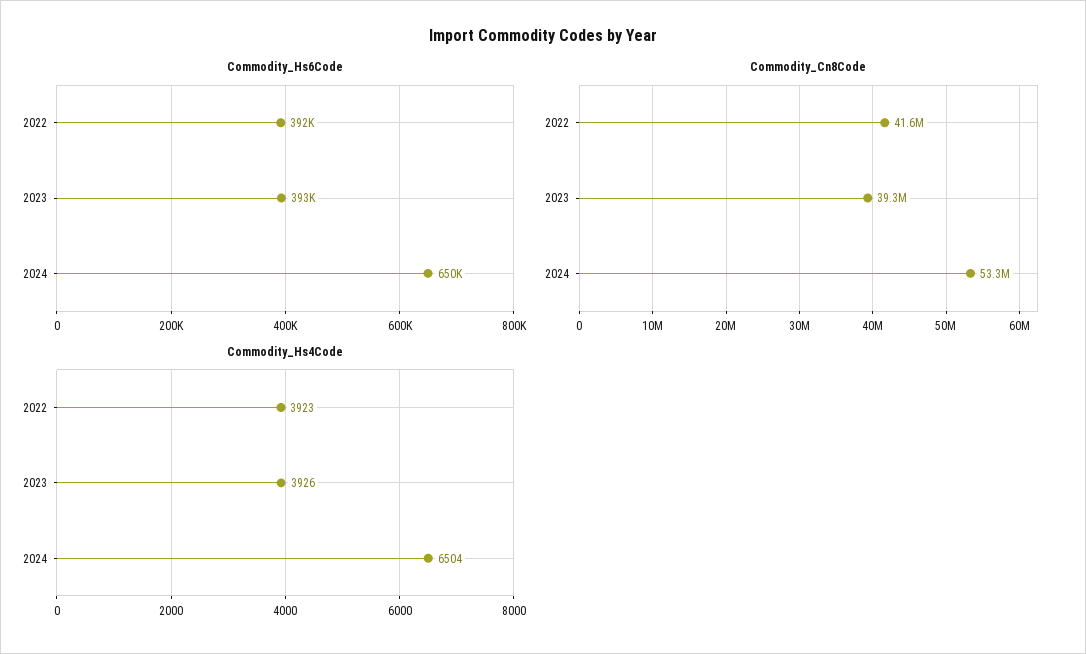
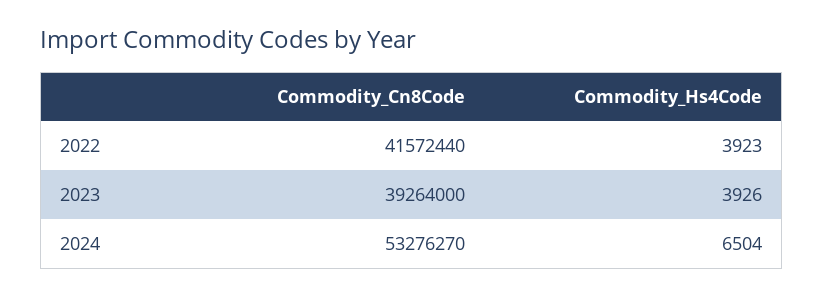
  {
-   "Commodity_Hs6Code": {
-     "2022": 392000,
-     "2023": 393000,
-     "2024": 650000
-   },
    "Commodity_Cn8Code": {
      "2022": 41572440,
      "2023": 39264000,
      "2024": 53276270
    },
    "Commodity_Hs4Code": {
      "2022": 3923,
      "2023": 3926,
      "2024": 6504
    }
  }

